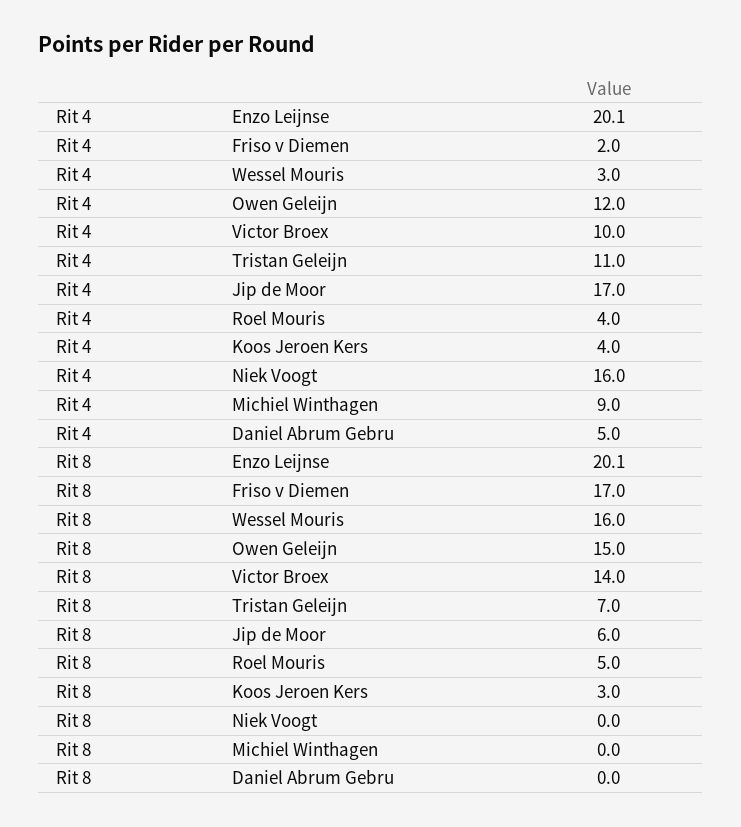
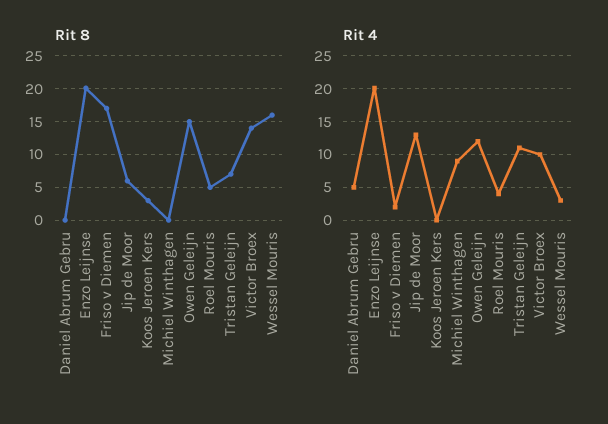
  {
    "Rit 4": {
      "Enzo Leijnse": 20.1,
      "Friso v Diemen": 2,
      "Wessel Mouris": 3,
      "Owen Geleijn": 12,
      "Victor Broex": 10,
      "Tristan Geleijn": 11,
-     "Jip de Moor": 17,
+     "Jip de Moor": 13,
      "Roel Mouris": 4,
-     "Koos Jeroen Kers": 4,
+     "Koos Jeroen Kers": 0,
-     "Niek Voogt": 16,
      "Michiel Winthagen": 9,
      "Daniel Abrum Gebru": 5
    },
    "Rit 8": {
      "Enzo Leijnse": 20.1,
      "Friso v Diemen": 17,
      "Wessel Mouris": 16,
      "Owen Geleijn": 15,
      "Victor Broex": 14,
      "Tristan Geleijn": 7,
      "Jip de Moor": 6,
      "Roel Mouris": 5,
      "Koos Jeroen Kers": 3,
-     "Niek Voogt": 0,
      "Michiel Winthagen": 0,
      "Daniel Abrum Gebru": 0
    }
  }

